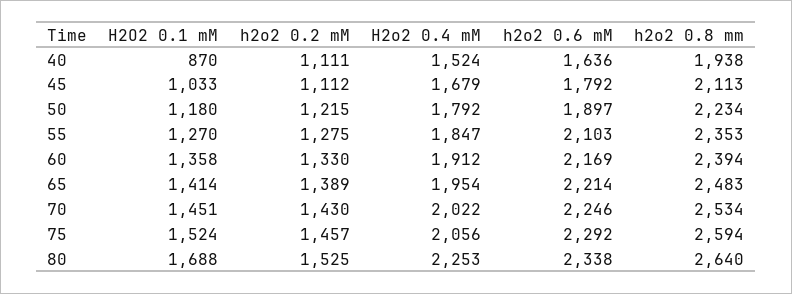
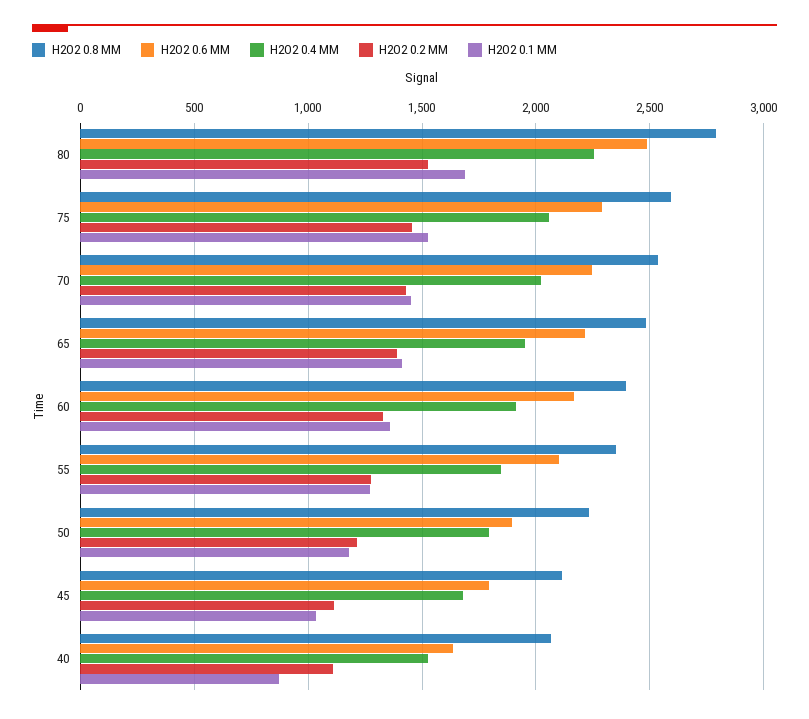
  {
    "H2O2 0.1 mM": {
      "40": 870,
      "45": 1033,
      "50": 1180,
      "55": 1270,
      "60": 1358,
      "65": 1414,
      "70": 1451,
      "75": 1524,
      "80": 1688
    },
    "h2o2 0.2 mM": {
      "40": 1111,
      "45": 1112,
      "50": 1215,
      "55": 1275,
      "60": 1330,
      "65": 1389,
      "70": 1430,
      "75": 1457,
      "80": 1525
    },
    "H2o2 0.4 mM": {
      "40": 1524,
      "45": 1679,
      "50": 1792,
      "55": 1847,
      "60": 1912,
      "65": 1954,
      "70": 2022,
      "75": 2056,
      "80": 2253
    },
    "h2o2 0.6 mM": {
      "40": 1636,
      "45": 1792,
      "50": 1897,
      "55": 2103,
      "60": 2169,
      "65": 2214,
      "70": 2246,
      "75": 2292,
-     "80": 2338
+     "80": 2500
    },
    "h2o2 0.8 mm": {
-     "40": 1938,
+     "40": 2050,
      "45": 2113,
      "50": 2234,
      "55": 2353,
      "60": 2394,
      "65": 2483,
      "70": 2534,
      "75": 2594,
-     "80": 2640
+     "80": 2800
    }
  }

